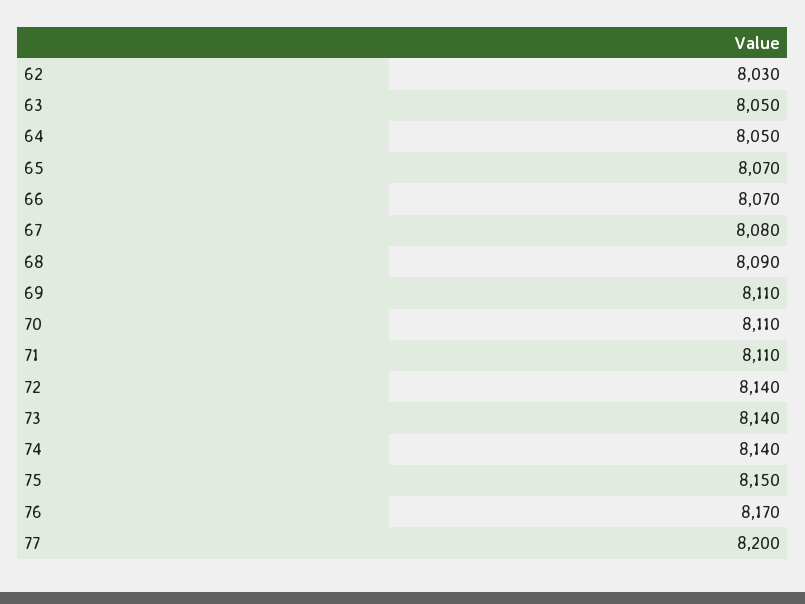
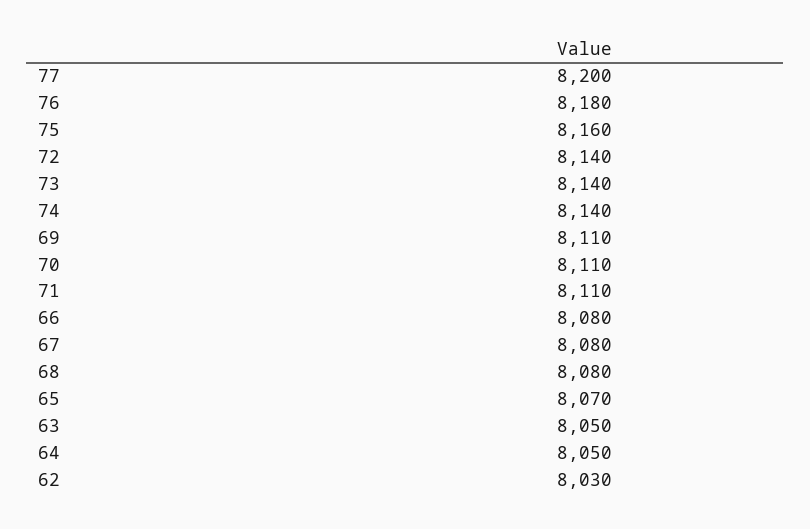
  {
    "62": 8030,
    "63": 8050,
    "64": 8050,
    "65": 8070,
-   "66": 8070,
+   "66": 8080,
    "67": 8080,
-   "68": 8090,
+   "68": 8080,
    "69": 8110,
    "70": 8110,
    "71": 8110,
    "72": 8140,
    "73": 8140,
    "74": 8140,
-   "75": 8150,
+   "75": 8160,
-   "76": 8170,
+   "76": 8180,
    "77": 8200
  }

